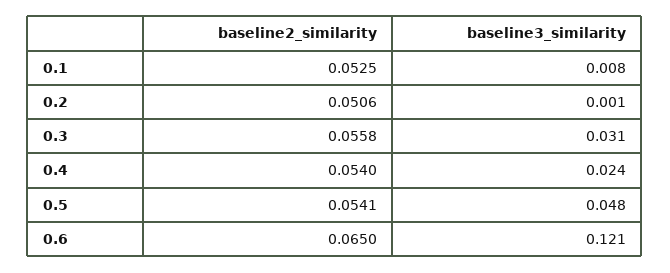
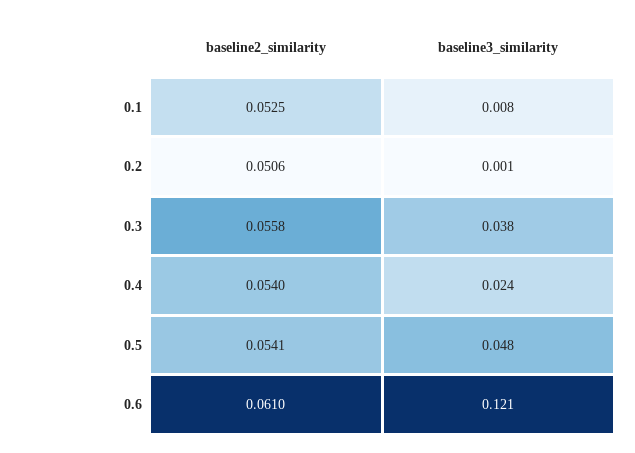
  {
    "baseline2_similarity": {
      "0.1": 0.0525,
      "0.2": 0.0506,
      "0.3": 0.0558,
      "0.4": 0.054,
      "0.5": 0.0541,
-     "0.6": 0.065
+     "0.6": 0.061
    },
    "baseline3_similarity": {
      "0.1": 0.008,
      "0.2": 0.001,
-     "0.3": 0.031,
+     "0.3": 0.038,
      "0.4": 0.024,
      "0.5": 0.048,
      "0.6": 0.121
    }
  }

